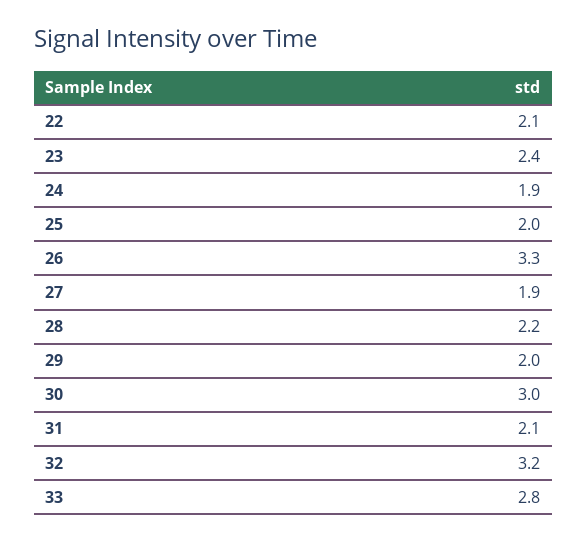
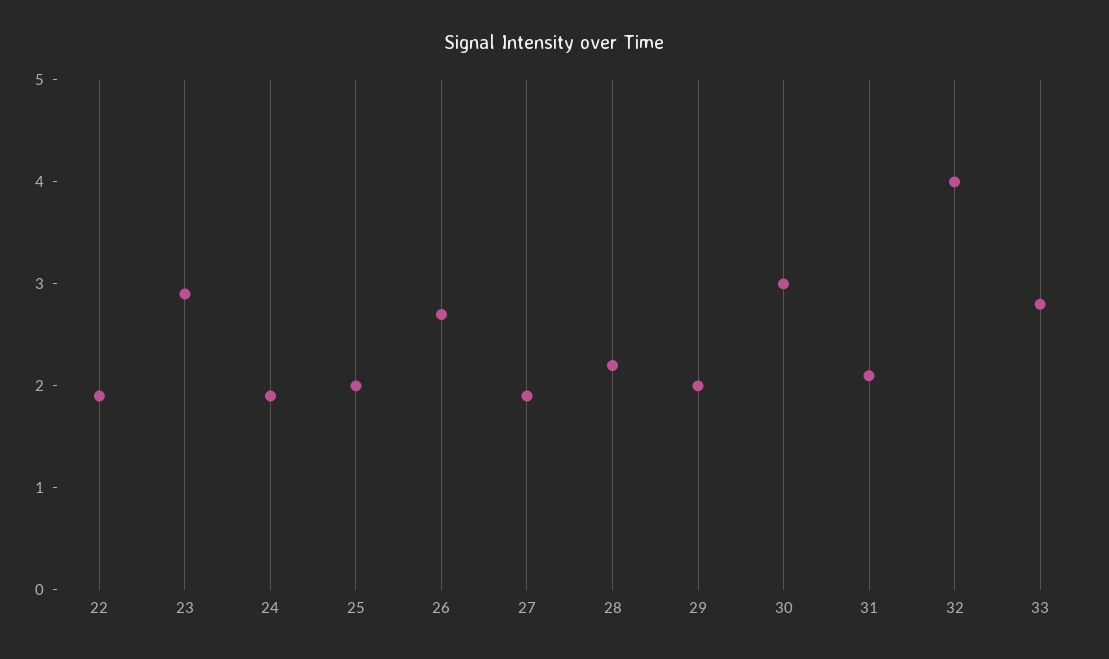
  {
-   "22": 2.1,
+   "22": 1.9,
-   "23": 2.4,
+   "23": 2.9,
    "24": 1.9,
    "25": 2,
-   "26": 3.3,
+   "26": 2.7,
    "27": 1.9,
    "28": 2.2,
    "29": 2,
    "30": 3,
    "31": 2.1,
-   "32": 3.2,
+   "32": 4,
    "33": 2.8
  }

